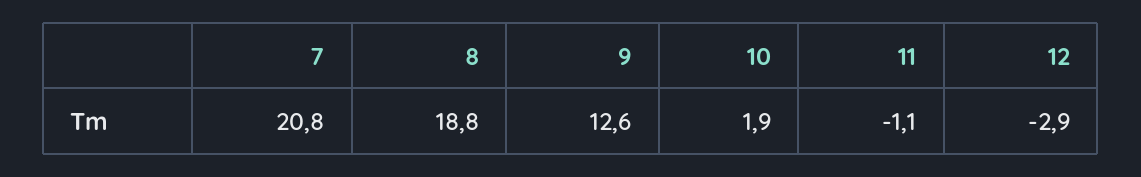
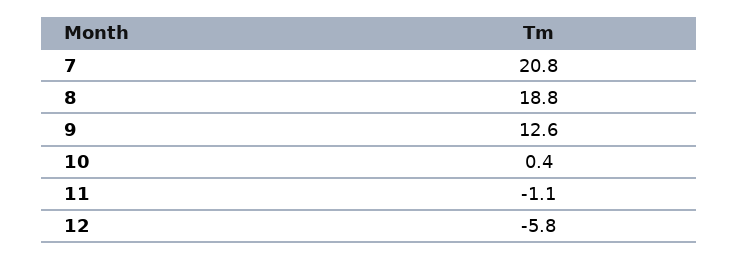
  {
    "7": 20.8,
    "8": 18.8,
    "9": 12.6,
-   "10": 1.9,
+   "10": 0.4,
    "11": -1.1,
-   "12": -2.9
+   "12": -5.8
  }

